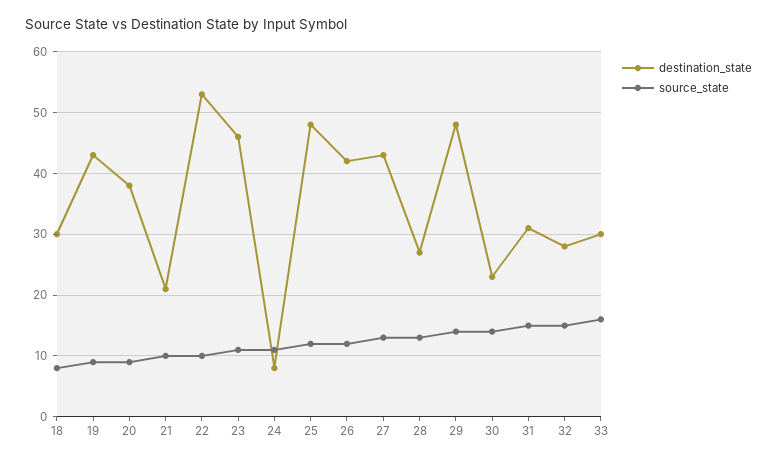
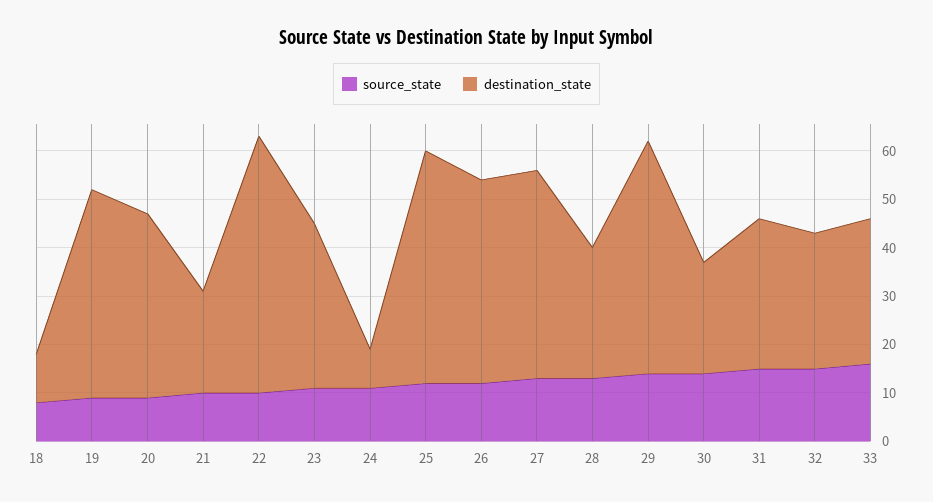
  {
    "destination_state": {
-     "18": 30,
+     "18": 10,
      "19": 43,
      "20": 38,
      "21": 21,
      "22": 53,
-     "23": 46,
+     "23": 35,
      "24": 8,
      "25": 48,
      "26": 42,
      "27": 43,
      "28": 27,
      "29": 48,
      "30": 23,
      "31": 31,
      "32": 28,
      "33": 30
    },
    "source_state": {
      "18": 8,
      "19": 9,
      "20": 9,
      "21": 10,
      "22": 10,
      "23": 11,
      "24": 11,
      "25": 12,
      "26": 12,
      "27": 13,
      "28": 13,
      "29": 14,
      "30": 14,
      "31": 15,
      "32": 15,
      "33": 16
    }
  }

